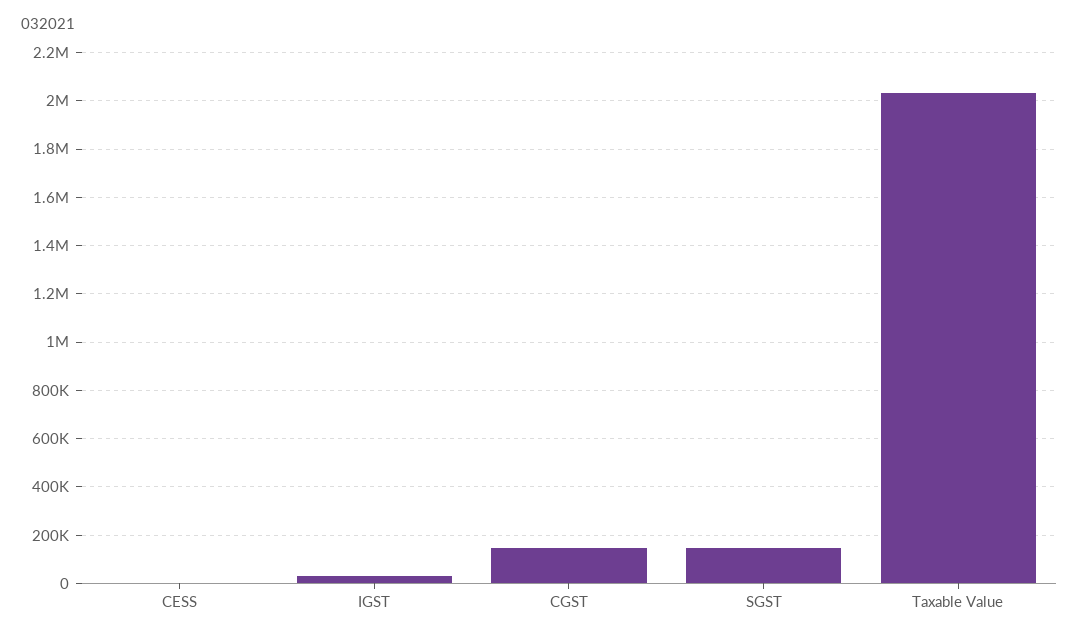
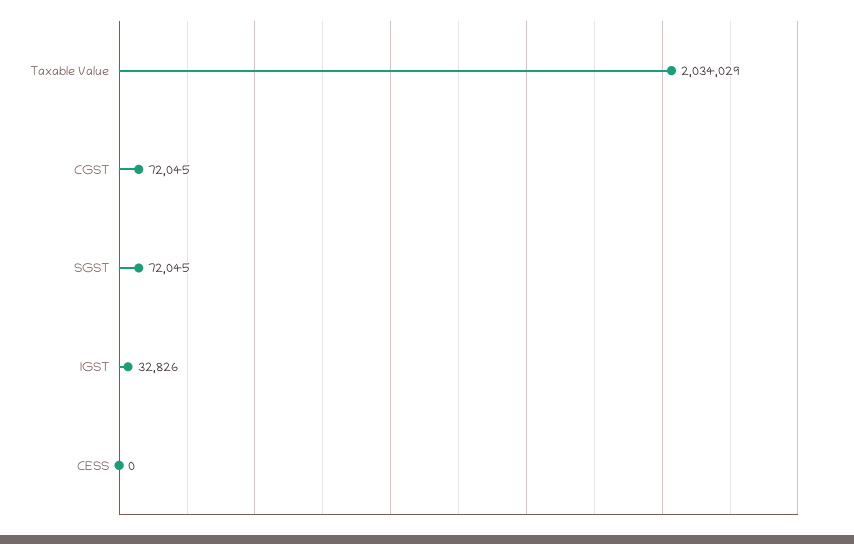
  {
    "CESS": 0,
    "IGST": 32826,
-   "CGST": 150000,
+   "CGST": 72045,
-   "SGST": 150000,
+   "SGST": 72045,
    "Taxable Value": 2034029
  }

